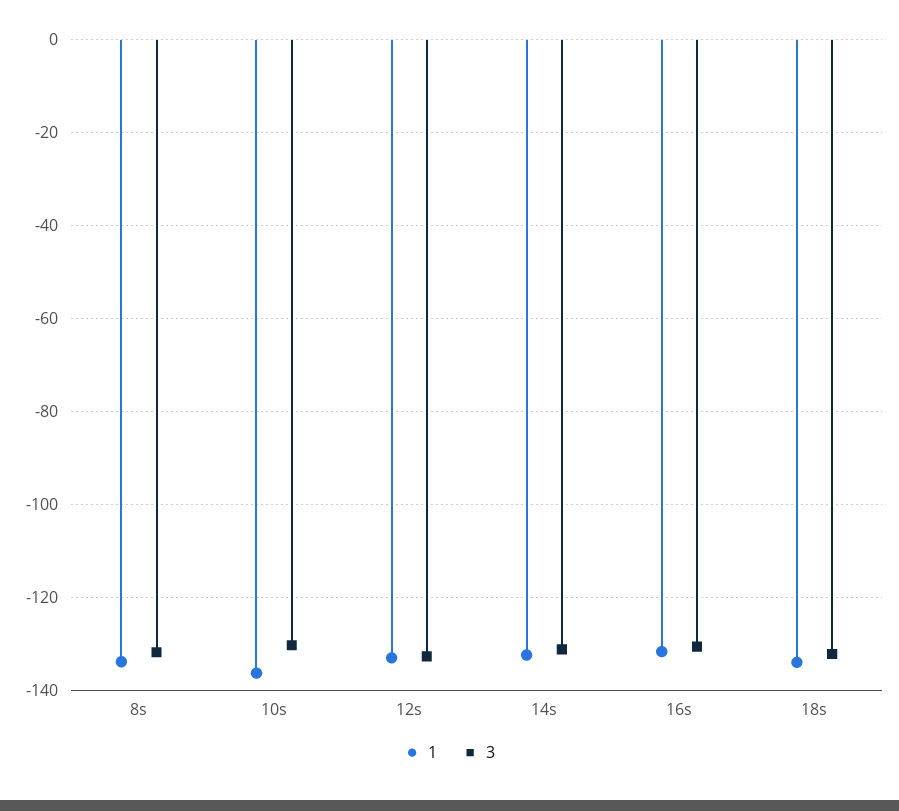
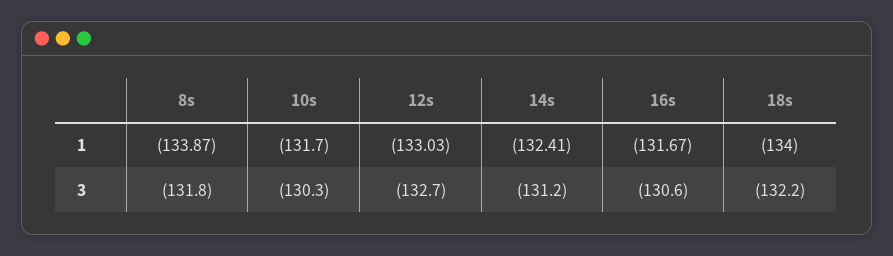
  {
    "1": {
      "8s": -133.87,
-     "10s": -136,
+     "10s": -131.7,
      "12s": -133.03,
      "14s": -132.41,
      "16s": -131.67,
      "18s": -134
    },
    "3": {
      "8s": -131.8,
      "10s": -130.3,
      "12s": -132.7,
      "14s": -131.2,
      "16s": -130.6,
      "18s": -132.2
    }
  }

